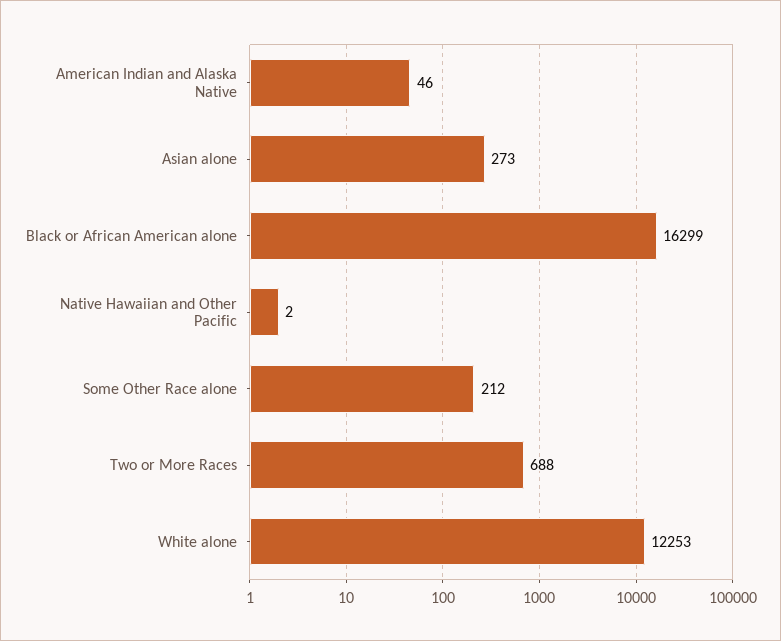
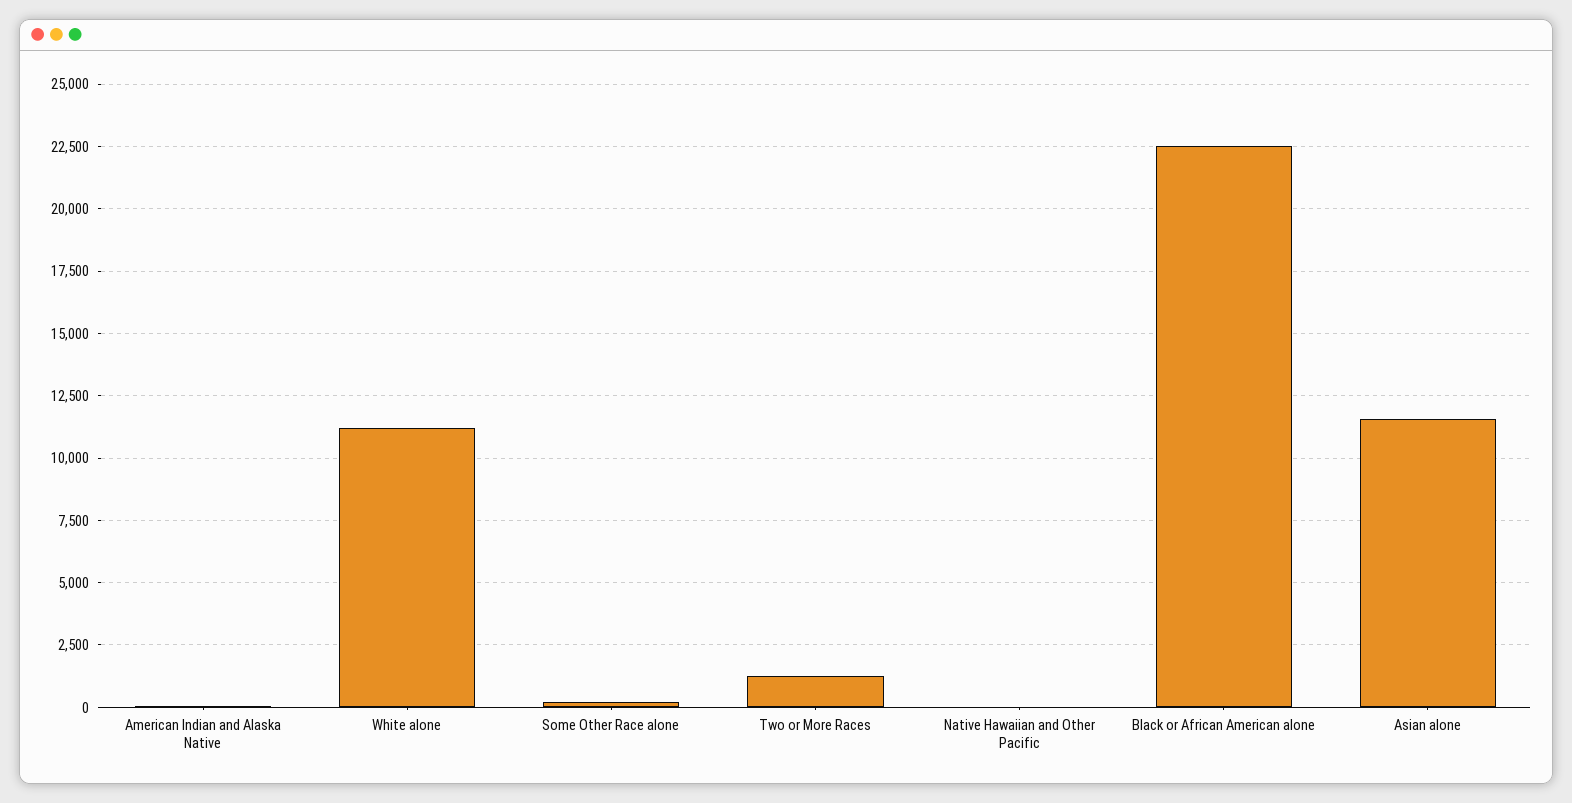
  {
    "American Indian and Alaska Native": 46,
-   "Asian alone": 273,
+   "Asian alone": 11500,
-   "Black or African American alone": 16299,
+   "Black or African American alone": 22500,
    "Native Hawaiian and Other Pacific": 2,
    "Some Other Race alone": 212,
-   "Two or More Races": 688,
+   "Two or More Races": 1250,
-   "White alone": 12253
+   "White alone": 11250
  }

